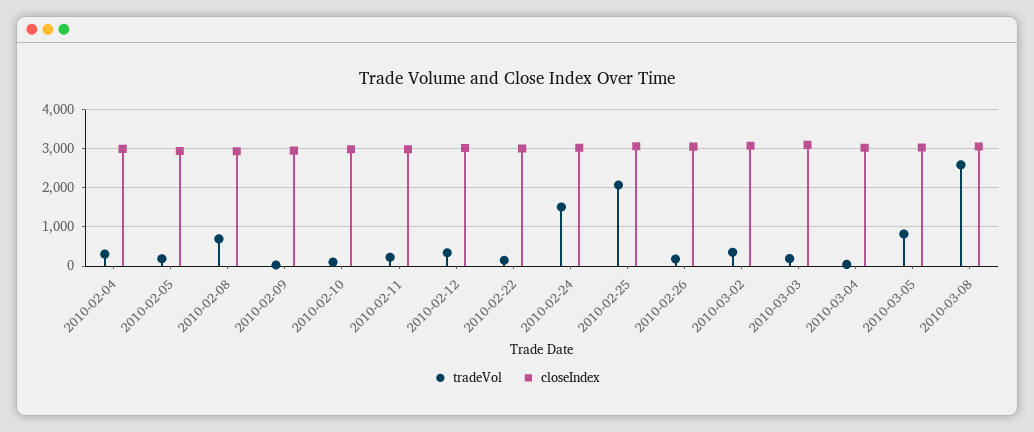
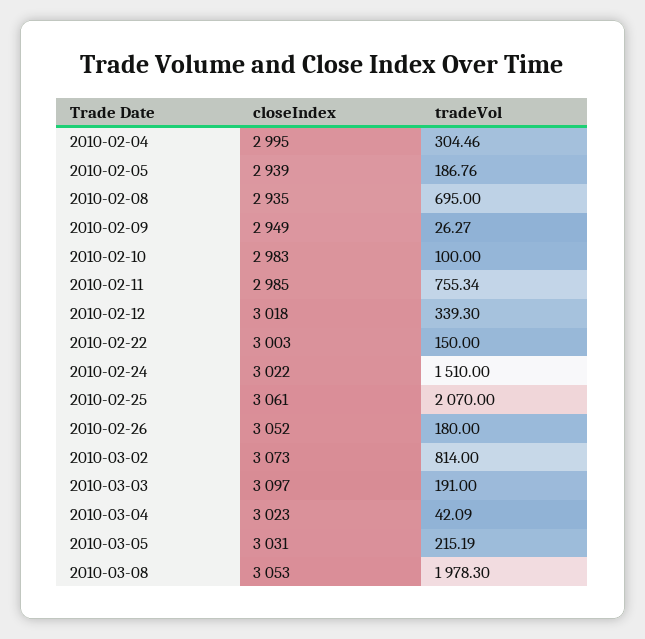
  {
    "tradeVol": {
      "2010-02-04": 304.46,
      "2010-02-05": 186.76,
      "2010-02-08": 695,
      "2010-02-09": 26.27,
      "2010-02-10": 100,
-     "2010-02-11": 200,
+     "2010-02-11": 755.34,
      "2010-02-12": 339.3,
      "2010-02-22": 150,
      "2010-02-24": 1510,
      "2010-02-25": 2070,
      "2010-02-26": 180,
-     "2010-03-02": 400,
+     "2010-03-02": 814,
      "2010-03-03": 191,
      "2010-03-04": 42.09,
-     "2010-03-05": 800,
+     "2010-03-05": 215.19,
-     "2010-03-08": 2600
+     "2010-03-08": 1978.3
    },
    "closeIndex": {
      "2010-02-04": 2995,
      "2010-02-05": 2939,
      "2010-02-08": 2935,
      "2010-02-09": 2949,
      "2010-02-10": 2983,
      "2010-02-11": 2985,
      "2010-02-12": 3018,
      "2010-02-22": 3003,
      "2010-02-24": 3022,
      "2010-02-25": 3061,
      "2010-02-26": 3052,
      "2010-03-02": 3073,
      "2010-03-03": 3097,
      "2010-03-04": 3023,
      "2010-03-05": 3031,
      "2010-03-08": 3053
    }
  }

